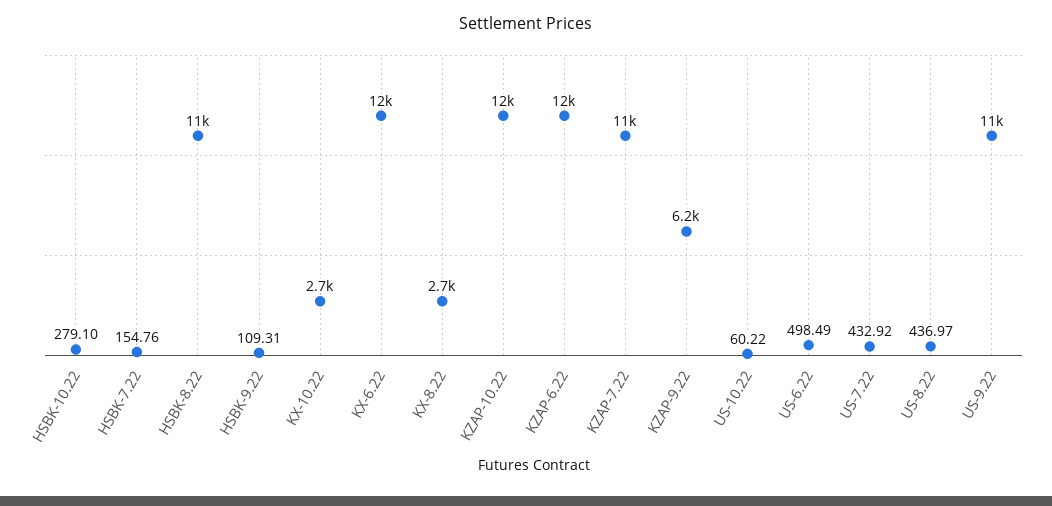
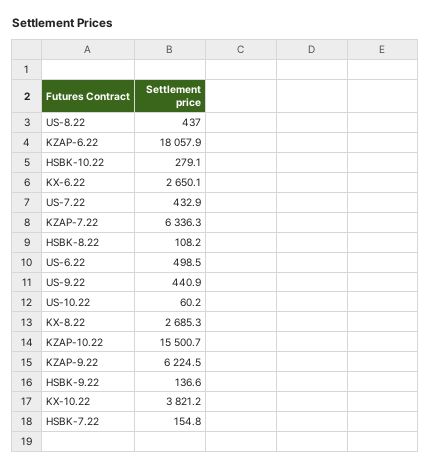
  {
    "HSBK-10.22": 279.1,
    "HSBK-7.22": 154.76,
-   "HSBK-8.22": 11000,
+   "HSBK-8.22": 108.2,
-   "HSBK-9.22": 109.31,
+   "HSBK-9.22": 136.6,
-   "KX-10.22": 2700,
+   "KX-10.22": 3821.2,
-   "KX-6.22": 12000,
+   "KX-6.22": 2650.1,
    "KX-8.22": 2685.3,
-   "KZAP-10.22": 12000,
+   "KZAP-10.22": 15500.7,
-   "KZAP-6.22": 12000,
+   "KZAP-6.22": 18057.9,
-   "KZAP-7.22": 11000,
+   "KZAP-7.22": 6336.3,
    "KZAP-9.22": 6224.5,
    "US-10.22": 60.22,
    "US-6.22": 498.49,
    "US-7.22": 432.92,
    "US-8.22": 436.97,
-   "US-9.22": 11000
+   "US-9.22": 440.9
  }

